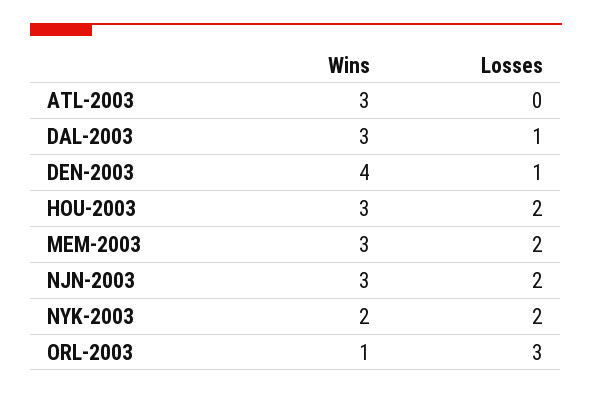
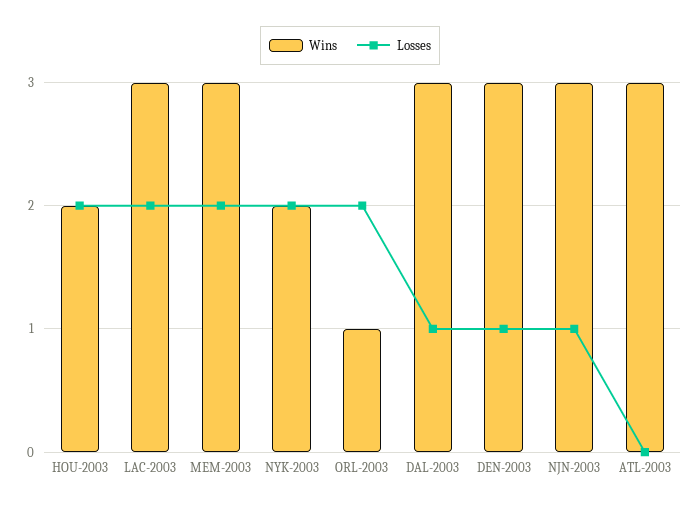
  {
    "Wins": {
      "ATL-2003": 3,
      "DAL-2003": 3,
-     "DEN-2003": 4,
+     "DEN-2003": 3,
-     "HOU-2003": 3,
+     "HOU-2003": 2,
      "MEM-2003": 3,
      "NJN-2003": 3,
      "NYK-2003": 2,
-     "ORL-2003": 1
+     "ORL-2003": 1,
+     "LAC-2003": 3
    },
    "Losses": {
      "ATL-2003": 0,
      "DAL-2003": 1,
      "DEN-2003": 1,
      "HOU-2003": 2,
      "MEM-2003": 2,
-     "NJN-2003": 2,
+     "NJN-2003": 1,
      "NYK-2003": 2,
-     "ORL-2003": 3
+     "ORL-2003": 2,
+     "LAC-2003": 2
    }
  }

